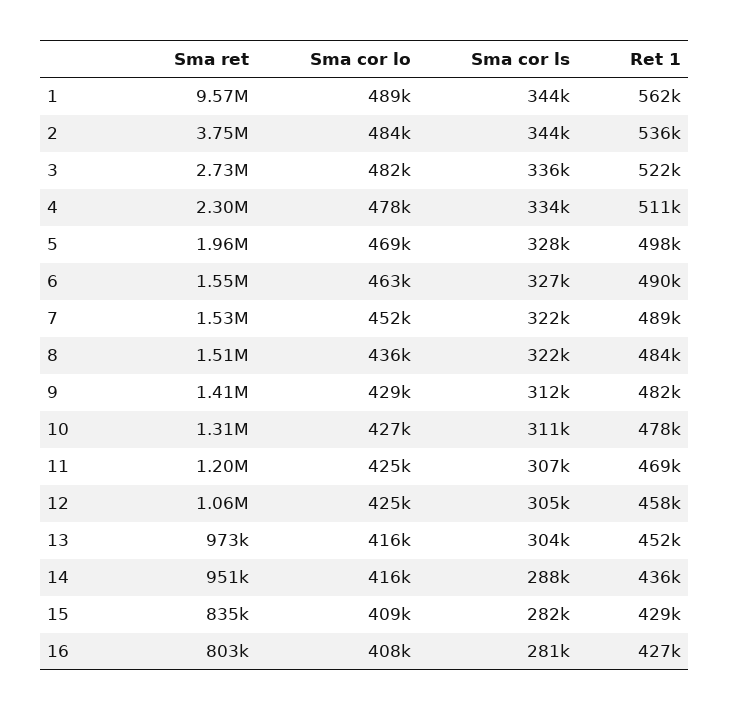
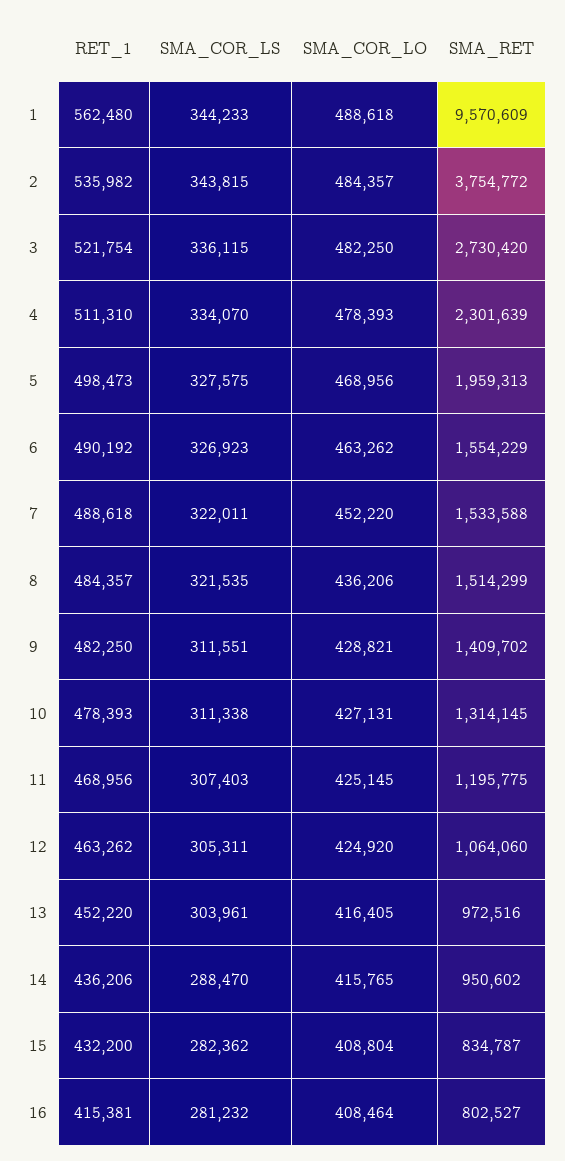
  {
    "Sma ret": {
      "1": 9570609,
      "2": 3754772,
      "3": 2730420,
      "4": 2301639,
      "5": 1959313,
      "6": 1554229,
      "7": 1533588,
      "8": 1514299,
      "9": 1409702,
      "10": 1314145,
      "11": 1195775,
      "12": 1064060,
      "13": 972516,
      "14": 950602,
      "15": 834787,
      "16": 802527
    },
    "Sma cor lo": {
      "1": 488618,
      "2": 484357,
      "3": 482250,
      "4": 478393,
      "5": 468956,
      "6": 463262,
      "7": 452220,
      "8": 436206,
      "9": 428821,
      "10": 427131,
      "11": 425145,
      "12": 424920,
      "13": 416405,
      "14": 415765,
      "15": 408804,
      "16": 408464
    },
    "Sma cor ls": {
      "1": 344233,
      "2": 343815,
      "3": 336115,
      "4": 334070,
      "5": 327575,
      "6": 326923,
      "7": 322011,
      "8": 321535,
      "9": 311551,
      "10": 311338,
      "11": 307403,
      "12": 305311,
      "13": 303961,
      "14": 288470,
      "15": 282362,
      "16": 281232
    },
    "Ret 1": {
      "1": 562480,
      "2": 535982,
      "3": 521754,
      "4": 511310,
      "5": 498473,
      "6": 490192,
      "7": 488618,
      "8": 484357,
      "9": 482250,
      "10": 478393,
      "11": 468956,
-     "12": 458000,
+     "12": 463262,
      "13": 452220,
      "14": 436206,
-     "15": 429000,
+     "15": 432200,
-     "16": 427000
+     "16": 415381
    }
  }

